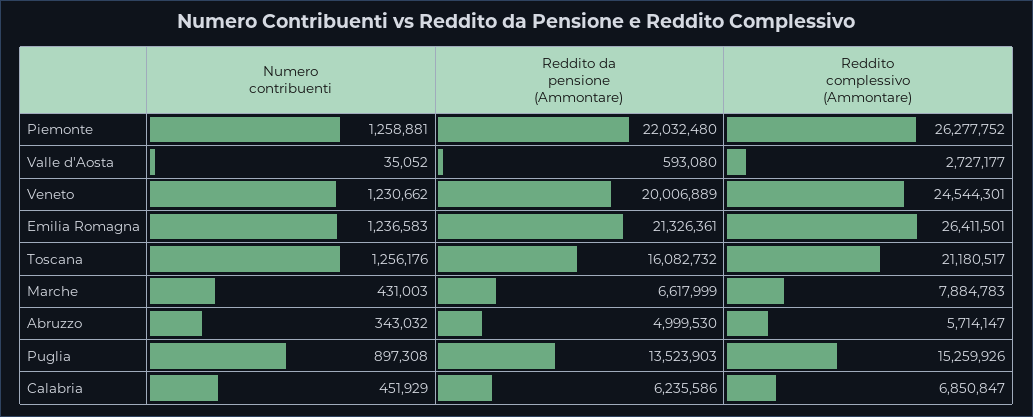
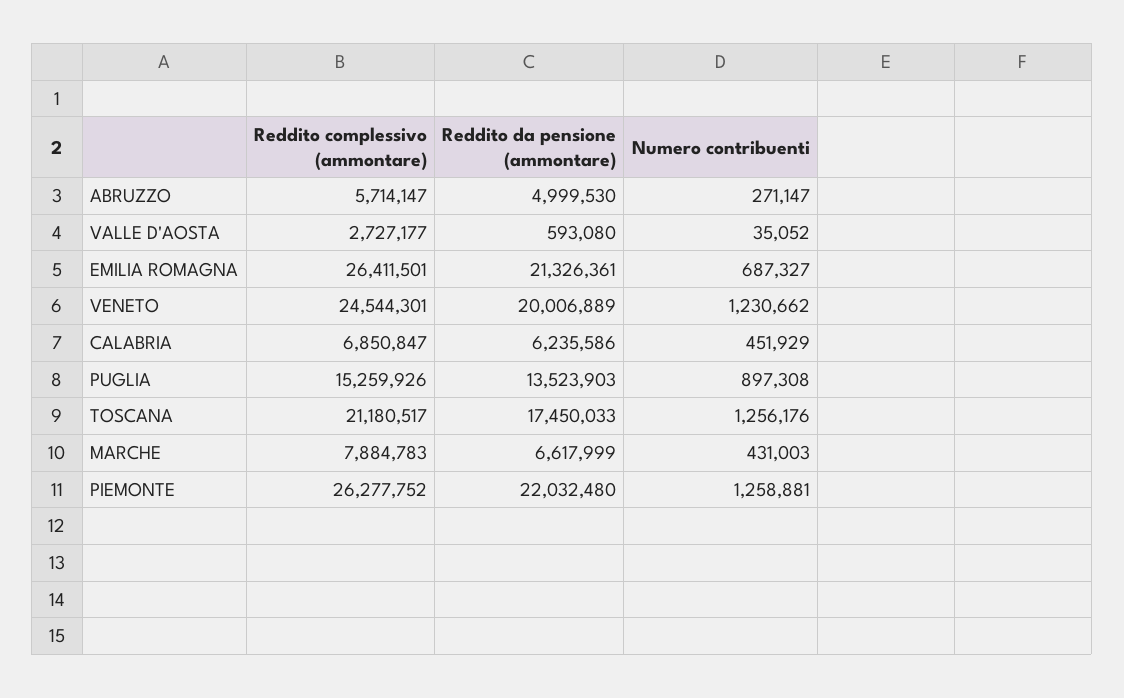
  {
    "Numero contribuenti": {
      "Piemonte": 1258881,
      "Valle d'Aosta": 35052,
      "Veneto": 1230662,
-     "Emilia Romagna": 1236583,
+     "Emilia Romagna": 687327,
      "Toscana": 1256176,
      "Marche": 431003,
-     "Abruzzo": 343032,
+     "Abruzzo": 271147,
      "Puglia": 897308,
      "Calabria": 451929
    },
    "Reddito da pensione (Ammontare)": {
      "Piemonte": 22032480,
      "Valle d'Aosta": 593080,
      "Veneto": 20006889,
      "Emilia Romagna": 21326361,
-     "Toscana": 16082732,
+     "Toscana": 17450033,
      "Marche": 6617999,
      "Abruzzo": 4999530,
      "Puglia": 13523903,
      "Calabria": 6235586
    },
    "Reddito complessivo (Ammontare)": {
      "Piemonte": 26277752,
      "Valle d'Aosta": 2727177,
      "Veneto": 24544301,
      "Emilia Romagna": 26411501,
      "Toscana": 21180517,
      "Marche": 7884783,
      "Abruzzo": 5714147,
      "Puglia": 15259926,
      "Calabria": 6850847
    }
  }

